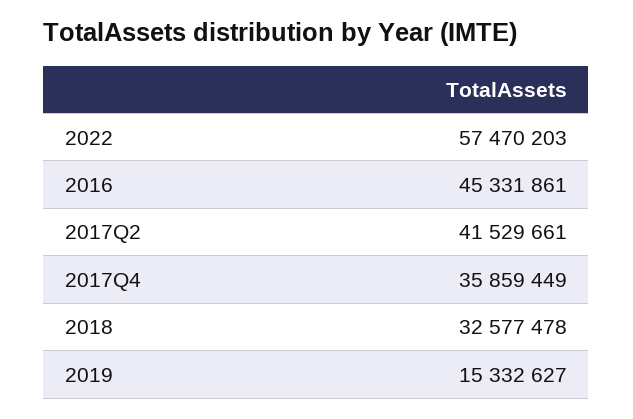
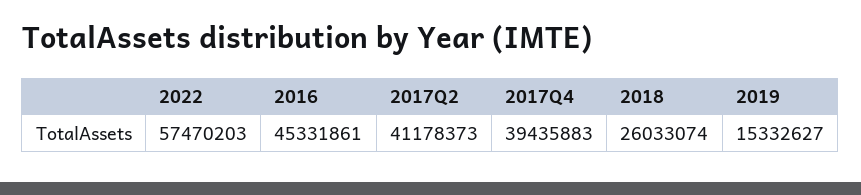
  {
    "2022": 57470203,
    "2016": 45331861,
-   "2017Q2": 41529661,
+   "2017Q2": 41178373,
-   "2017Q4": 35859449,
+   "2017Q4": 39435883,
-   "2018": 32577478,
+   "2018": 26033074,
    "2019": 15332627
  }

